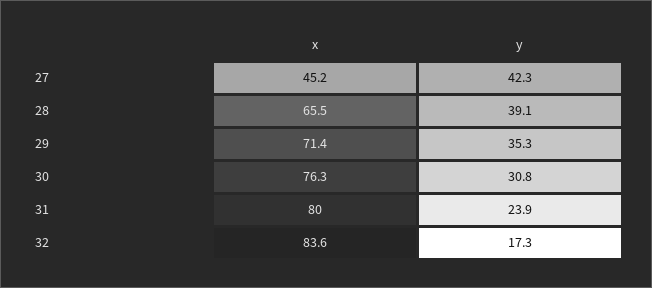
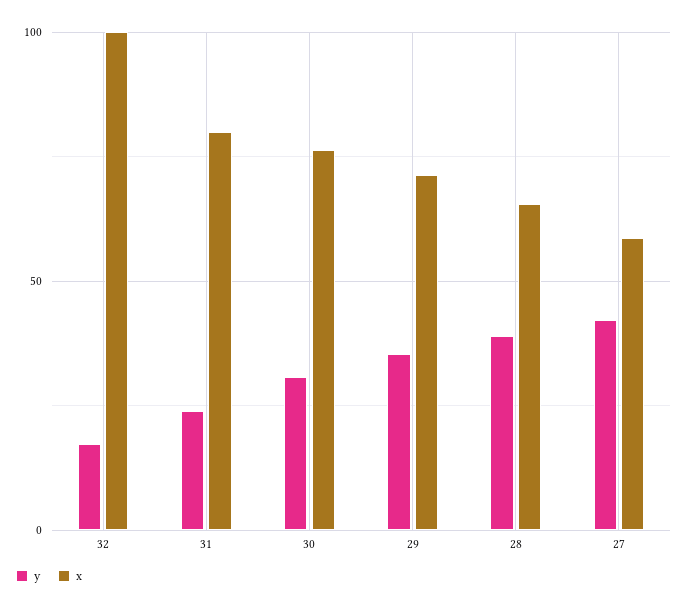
  {
    "x": {
-     "27": 45.2,
+     "27": 60,
      "28": 65.5,
      "29": 71.4,
      "30": 76.3,
      "31": 80,
-     "32": 83.6
+     "32": 100
    },
    "y": {
      "27": 42.3,
      "28": 39.1,
      "29": 35.3,
      "30": 30.8,
      "31": 23.9,
      "32": 17.3
    }
  }

